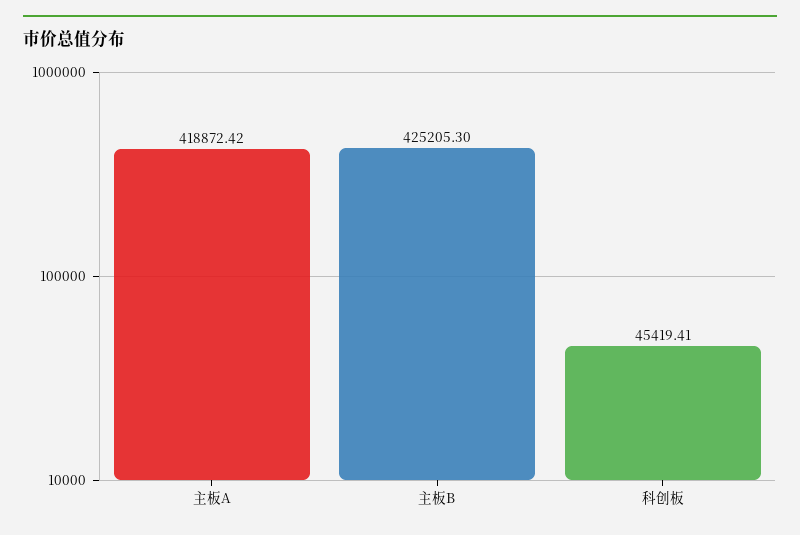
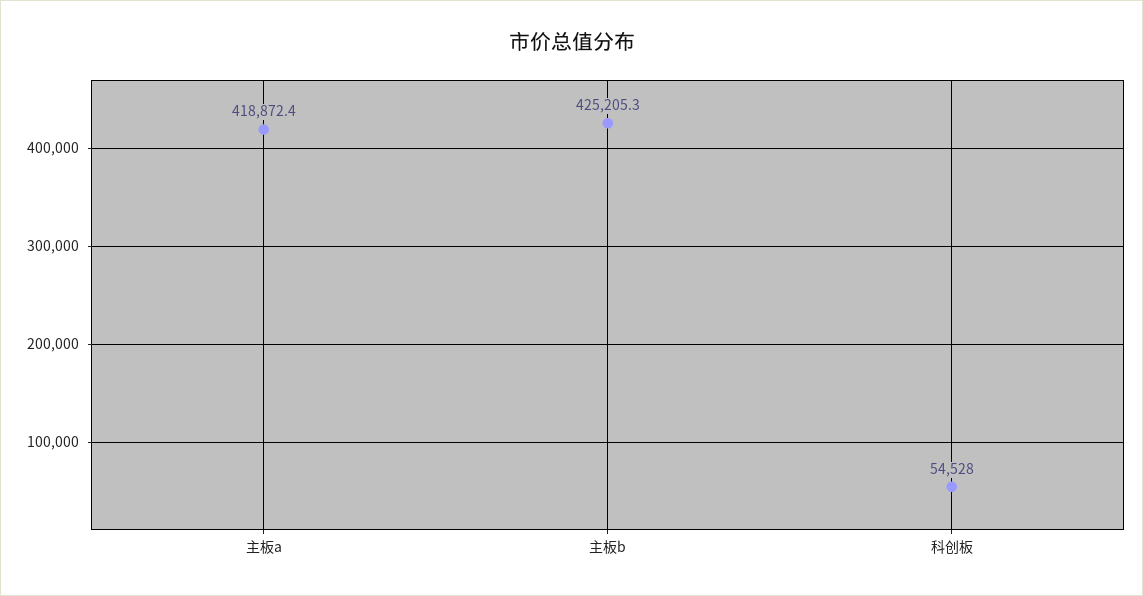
  {
    "主板A": 418872.42,
    "主板B": 425205.3,
-   "科创板": 45419.41
+   "科创板": 54528
  }

